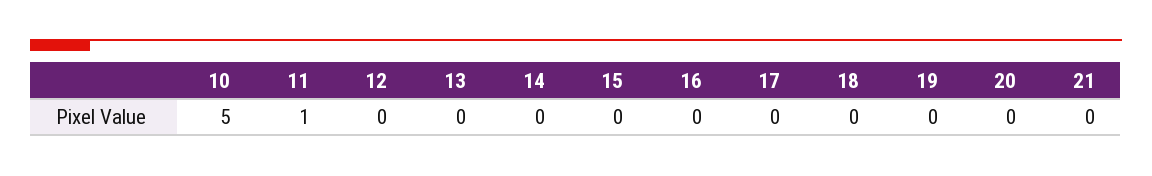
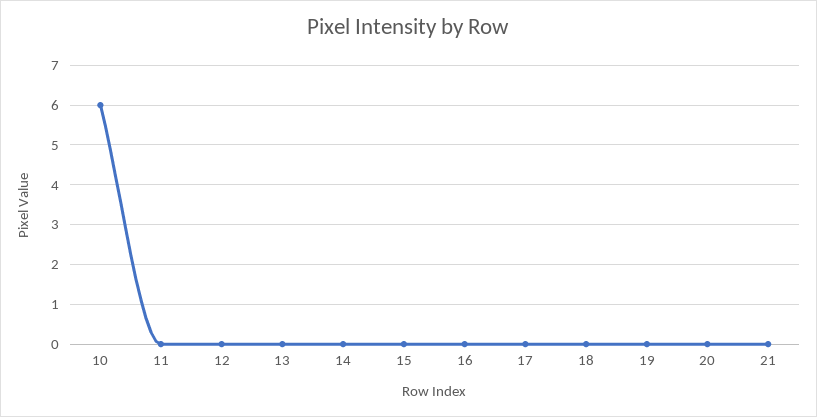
  {
-   "10": 5,
+   "10": 6,
-   "11": 1,
+   "11": 0,
    "12": 0,
    "13": 0,
    "14": 0,
    "15": 0,
    "16": 0,
    "17": 0,
    "18": 0,
    "19": 0,
    "20": 0,
    "21": 0
  }

